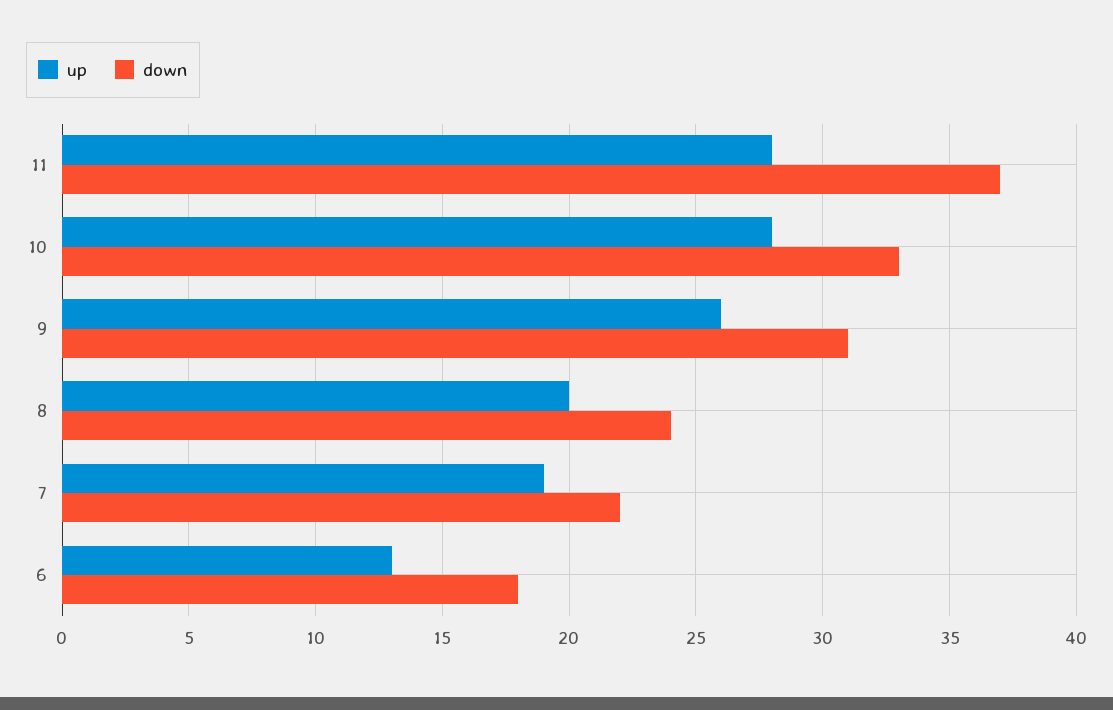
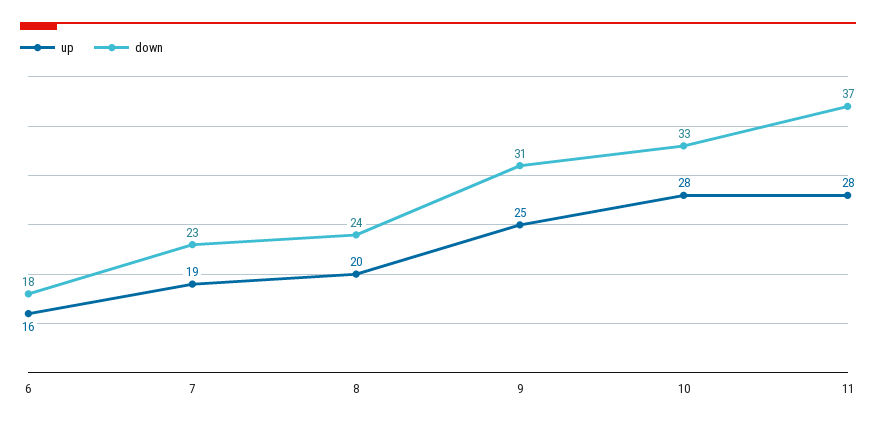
  {
    "up": {
      "11": 28,
      "10": 28,
-     "9": 26,
+     "9": 25,
      "8": 20,
      "7": 19,
-     "6": 13
+     "6": 16
    },
    "down": {
      "11": 37,
      "10": 33,
      "9": 31,
      "8": 24,
-     "7": 22,
+     "7": 23,
      "6": 18
    }
  }

